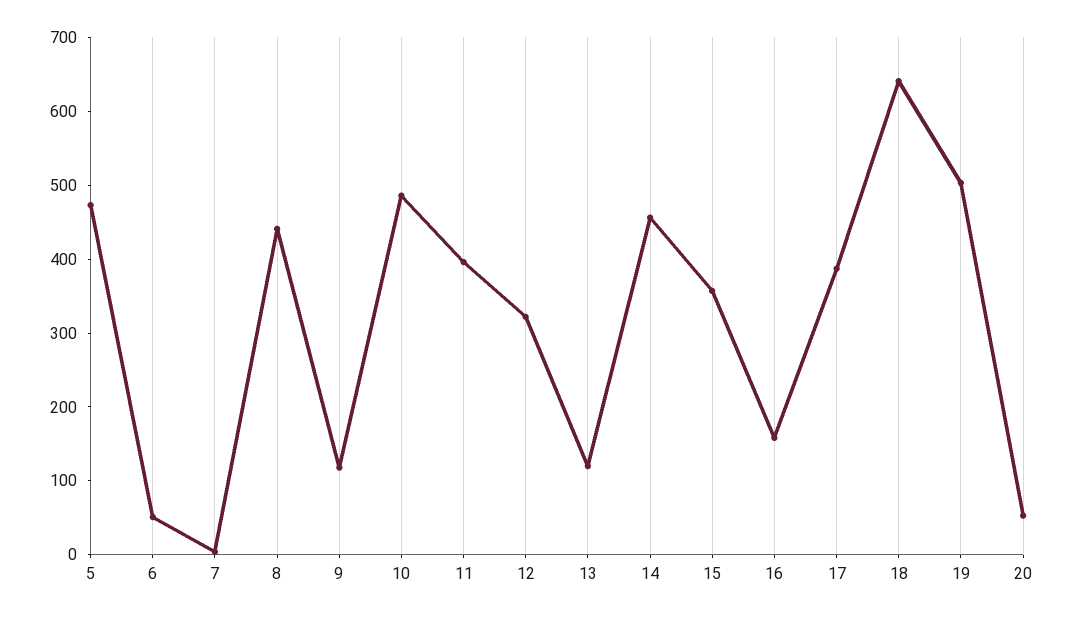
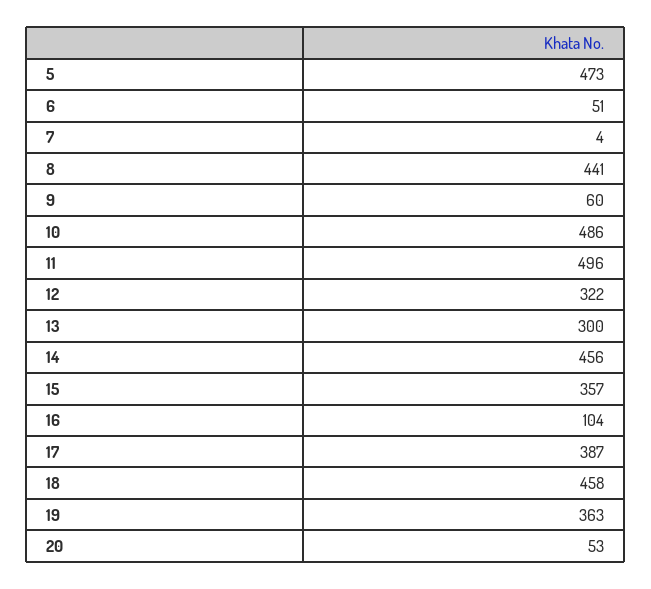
  {
    "5": 473,
    "6": 51,
    "7": 4,
    "8": 441,
-   "9": 120,
+   "9": 60,
    "10": 486,
-   "11": 400,
+   "11": 496,
    "12": 322,
-   "13": 120,
+   "13": 300,
    "14": 456,
    "15": 357,
-   "16": 160,
+   "16": 104,
    "17": 387,
-   "18": 640,
+   "18": 458,
-   "19": 500,
+   "19": 363,
    "20": 53
  }

